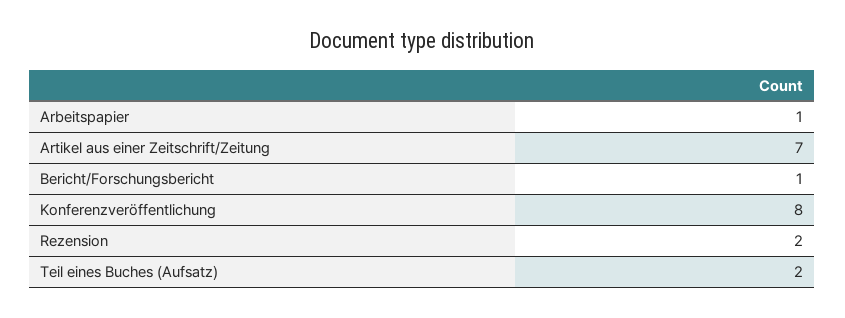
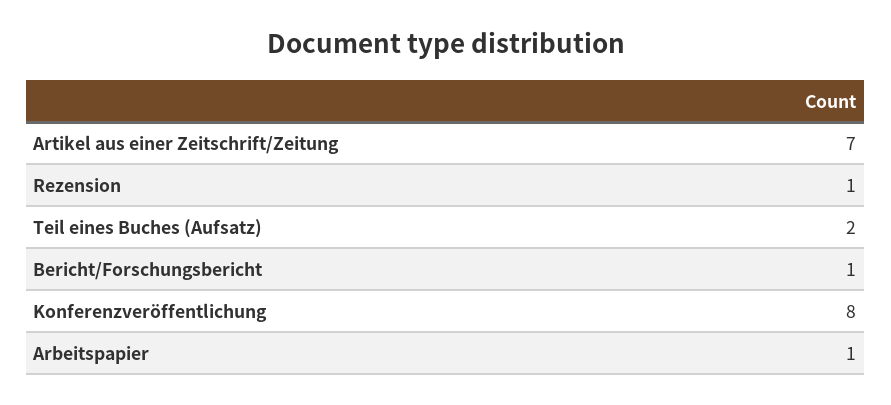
  {
    "Arbeitspapier": 1,
    "Artikel aus einer Zeitschrift/Zeitung": 7,
    "Bericht/Forschungsbericht": 1,
    "Konferenzveröffentlichung": 8,
-   "Rezension": 2,
+   "Rezension": 1,
    "Teil eines Buches (Aufsatz)": 2
  }

